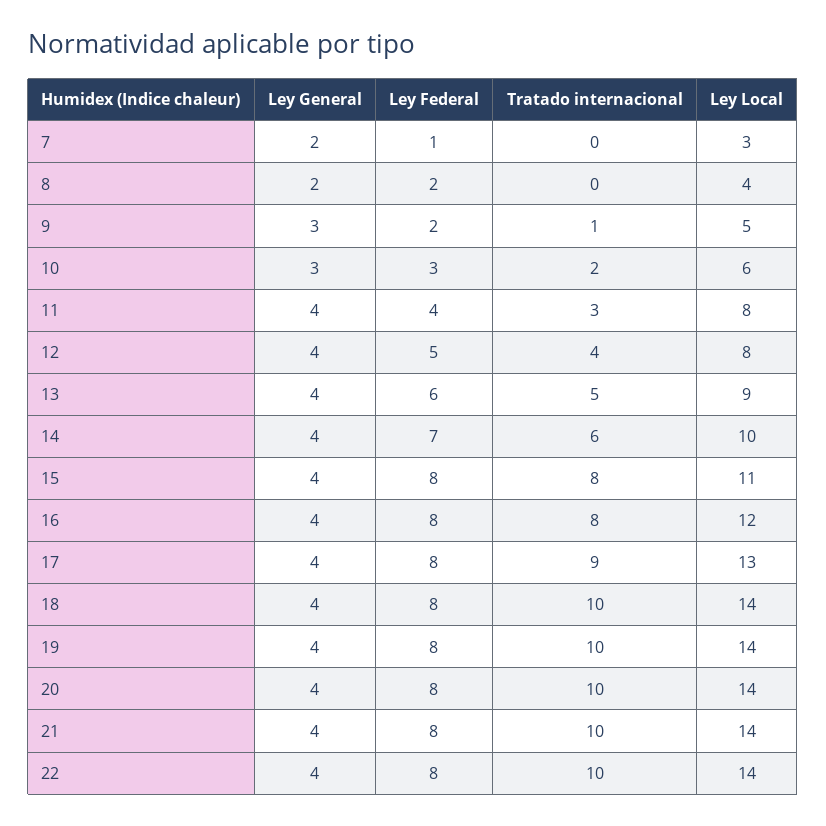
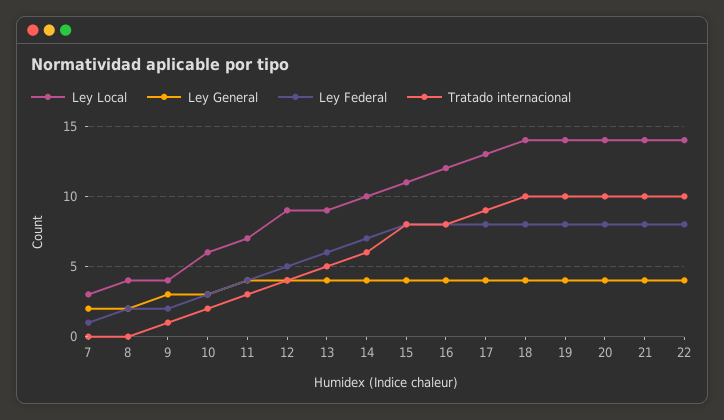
  {
    "Ley General": {
      "7": 2,
      "8": 2,
      "9": 3,
      "10": 3,
      "11": 4,
      "12": 4,
      "13": 4,
      "14": 4,
      "15": 4,
      "16": 4,
      "17": 4,
      "18": 4,
      "19": 4,
      "20": 4,
      "21": 4,
      "22": 4
    },
    "Ley Federal": {
      "7": 1,
      "8": 2,
      "9": 2,
      "10": 3,
      "11": 4,
      "12": 5,
      "13": 6,
      "14": 7,
      "15": 8,
      "16": 8,
      "17": 8,
      "18": 8,
      "19": 8,
      "20": 8,
      "21": 8,
      "22": 8
    },
    "Tratado internacional": {
      "7": 0,
      "8": 0,
      "9": 1,
      "10": 2,
      "11": 3,
      "12": 4,
      "13": 5,
      "14": 6,
      "15": 8,
      "16": 8,
      "17": 9,
      "18": 10,
      "19": 10,
      "20": 10,
      "21": 10,
      "22": 10
    },
    "Ley Local": {
      "7": 3,
      "8": 4,
-     "9": 5,
+     "9": 4,
      "10": 6,
-     "11": 8,
+     "11": 7,
-     "12": 8,
+     "12": 9,
      "13": 9,
      "14": 10,
      "15": 11,
      "16": 12,
      "17": 13,
      "18": 14,
      "19": 14,
      "20": 14,
      "21": 14,
      "22": 14
    }
  }

